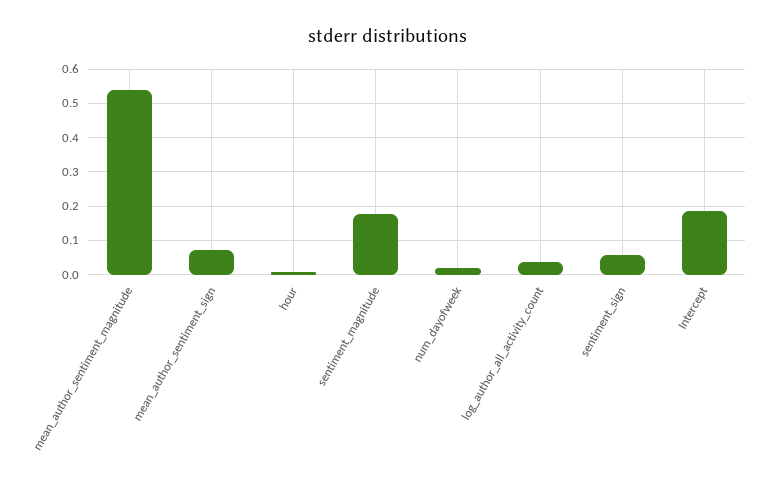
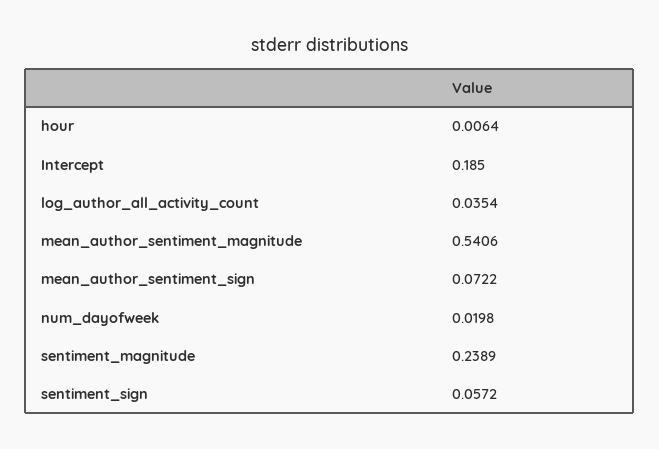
  {
    "mean_author_sentiment_magnitude": 0.5406,
    "mean_author_sentiment_sign": 0.0722,
    "hour": 0.0064,
-   "sentiment_magnitude": 0.18,
+   "sentiment_magnitude": 0.2389,
    "num_dayofweek": 0.0198,
    "log_author_all_activity_count": 0.0354,
    "sentiment_sign": 0.0572,
    "Intercept": 0.185
  }

